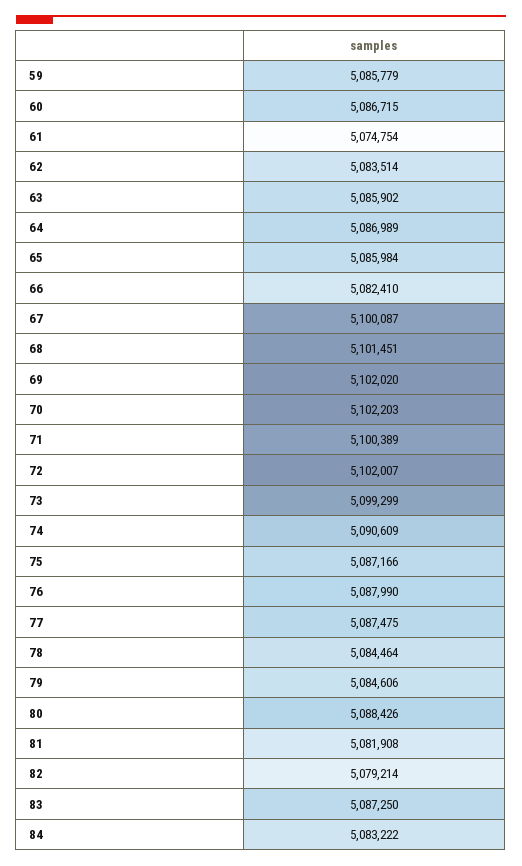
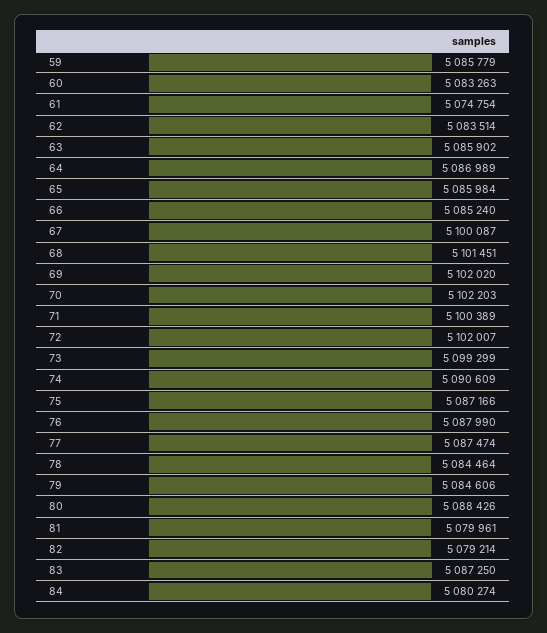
  {
    "59": 5085779,
-   "60": 5086715,
+   "60": 5083263,
    "61": 5074754,
    "62": 5083514,
    "63": 5085902,
    "64": 5086989,
    "65": 5085984,
-   "66": 5082410,
+   "66": 5085240,
    "67": 5100087,
    "68": 5101451,
    "69": 5102020,
    "70": 5102203,
    "71": 5100389,
    "72": 5102007,
    "73": 5099299,
    "74": 5090609,
    "75": 5087166,
    "76": 5087990,
-   "77": 5087475,
+   "77": 5087474,
    "78": 5084464,
    "79": 5084606,
    "80": 5088426,
-   "81": 5081908,
+   "81": 5079961,
    "82": 5079214,
    "83": 5087250,
-   "84": 5083222
+   "84": 5080274
  }

